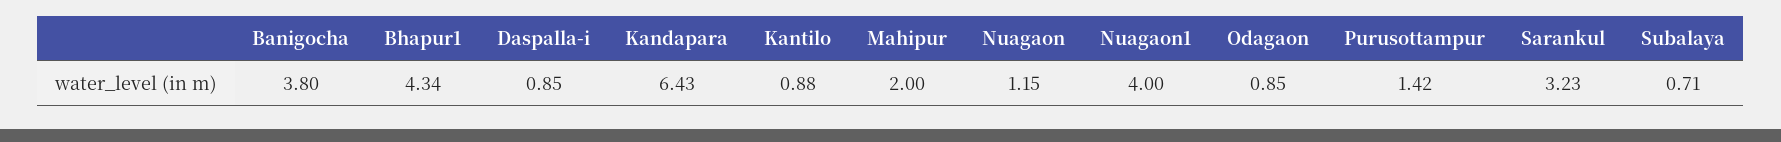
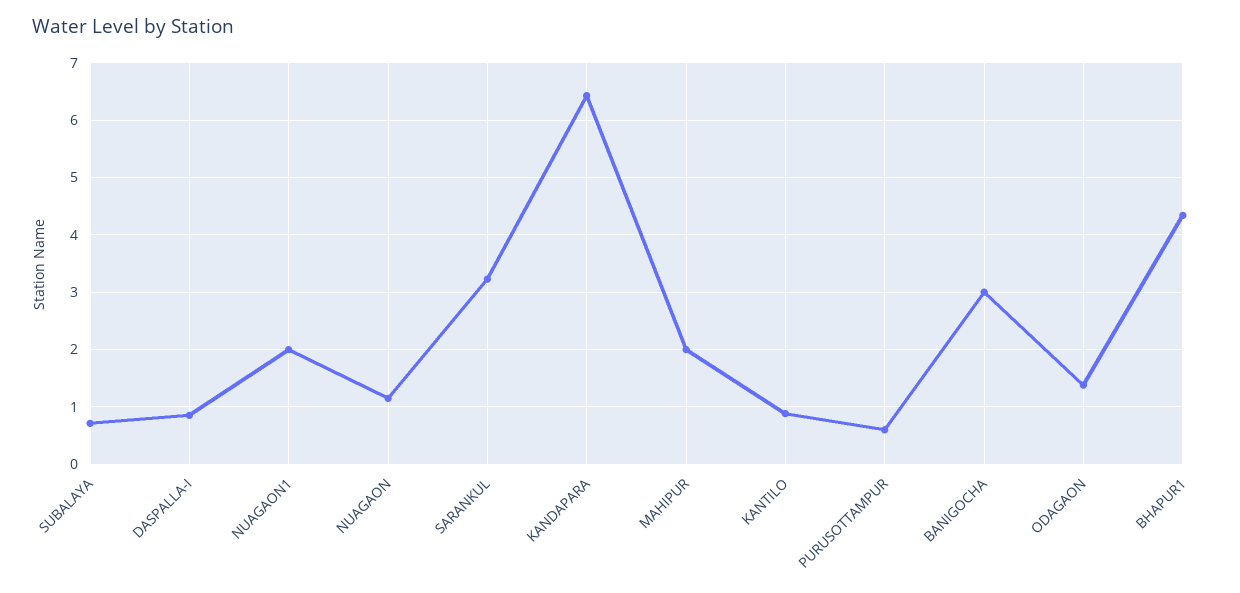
  {
-   "Banigocha": 3.8,
+   "Banigocha": 3,
    "Bhapur1": 4.34,
    "Daspalla-i": 0.85,
    "Kandapara": 6.43,
    "Kantilo": 0.88,
    "Mahipur": 2,
    "Nuagaon": 1.15,
-   "Nuagaon1": 4,
+   "Nuagaon1": 2,
-   "Odagaon": 0.85,
+   "Odagaon": 1.4,
-   "Purusottampur": 1.42,
+   "Purusottampur": 0.6,
    "Sarankul": 3.23,
    "Subalaya": 0.71
  }

